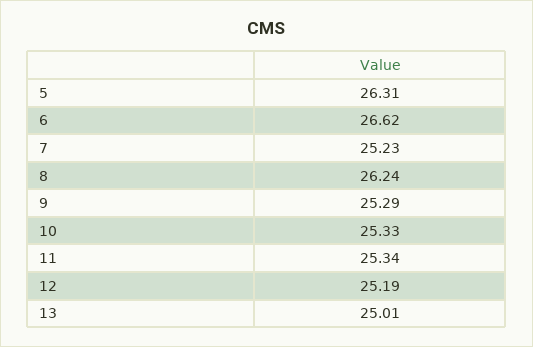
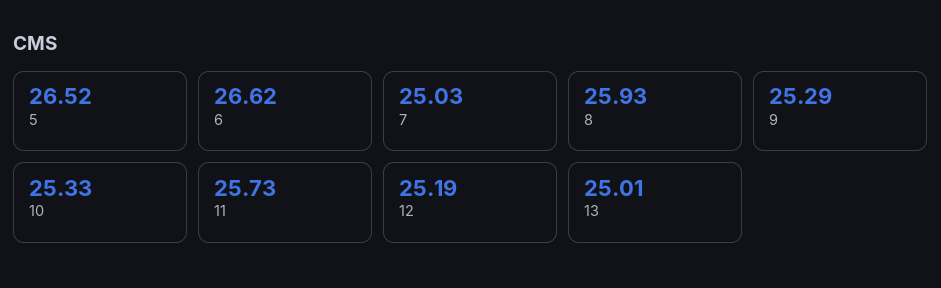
  {
-   "5": 26.31,
+   "5": 26.52,
    "6": 26.62,
-   "7": 25.23,
+   "7": 25.03,
-   "8": 26.24,
+   "8": 25.93,
    "9": 25.29,
    "10": 25.33,
-   "11": 25.34,
+   "11": 25.73,
    "12": 25.19,
    "13": 25.01
  }

